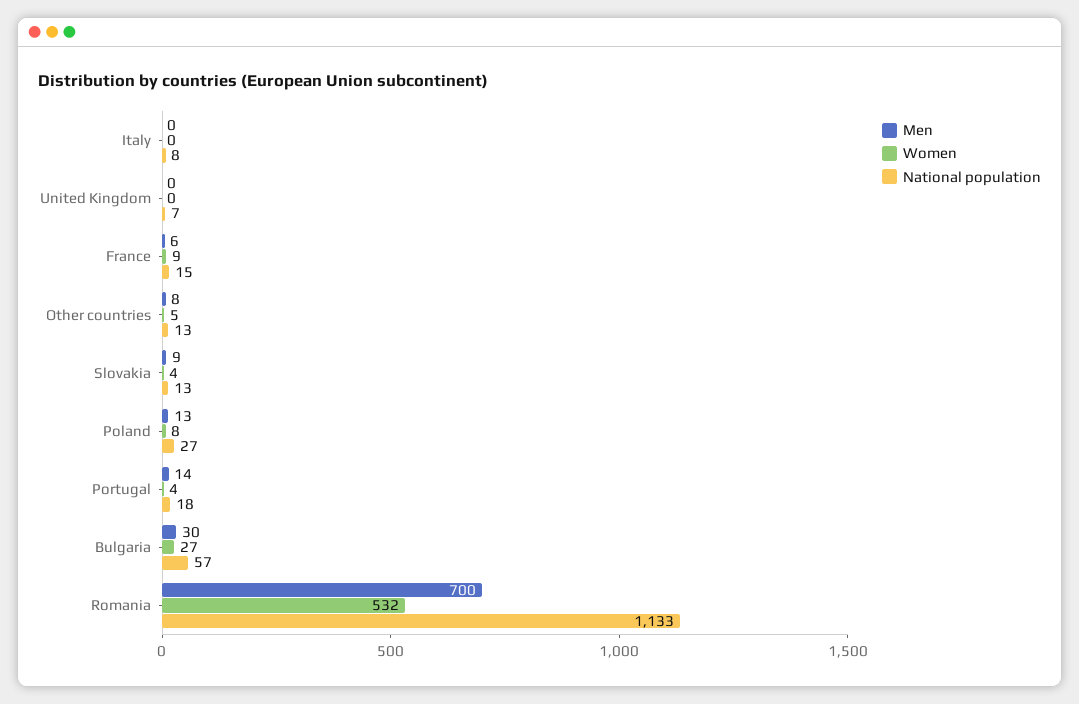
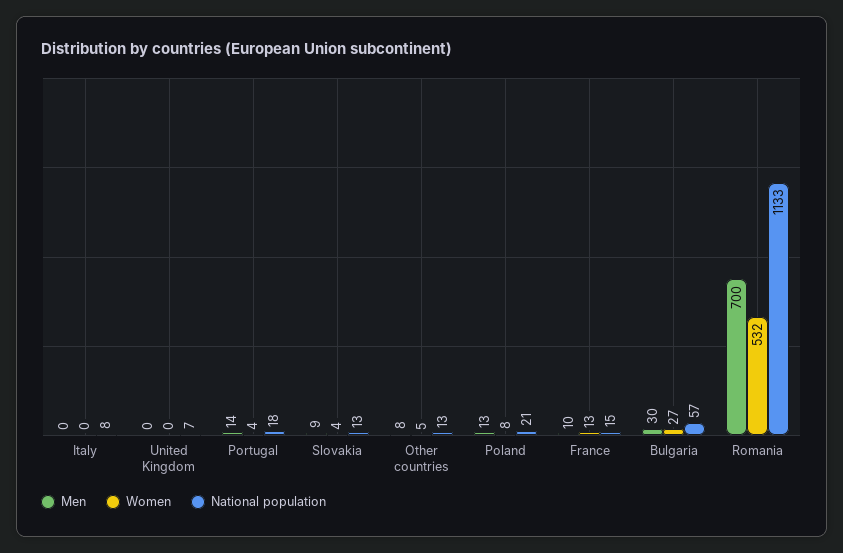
  {
    "Men": {
      "Italy": 0,
      "United Kingdom": 0,
-     "France": 6,
+     "France": 10,
      "Other countries": 8,
      "Slovakia": 9,
      "Poland": 13,
      "Portugal": 14,
      "Bulgaria": 30,
      "Romania": 700
    },
    "Women": {
      "Italy": 0,
      "United Kingdom": 0,
-     "France": 9,
+     "France": 13,
      "Other countries": 5,
      "Slovakia": 4,
      "Poland": 8,
      "Portugal": 4,
      "Bulgaria": 27,
      "Romania": 532
    },
    "National population": {
      "Italy": 8,
      "United Kingdom": 7,
      "France": 15,
      "Other countries": 13,
      "Slovakia": 13,
-     "Poland": 27,
+     "Poland": 21,
      "Portugal": 18,
      "Bulgaria": 57,
      "Romania": 1133
    }
  }

